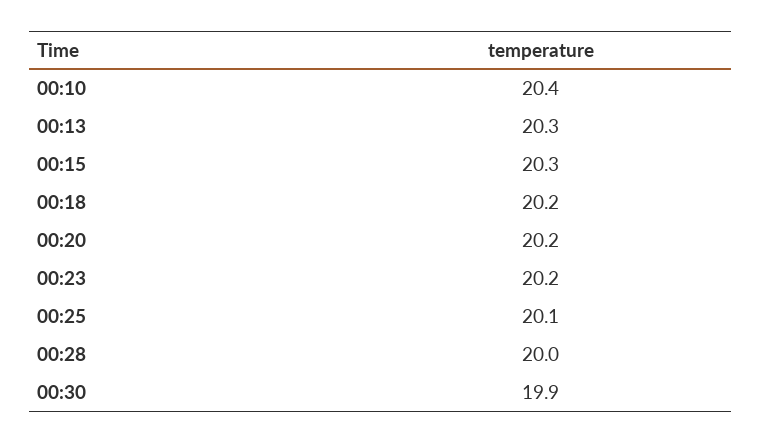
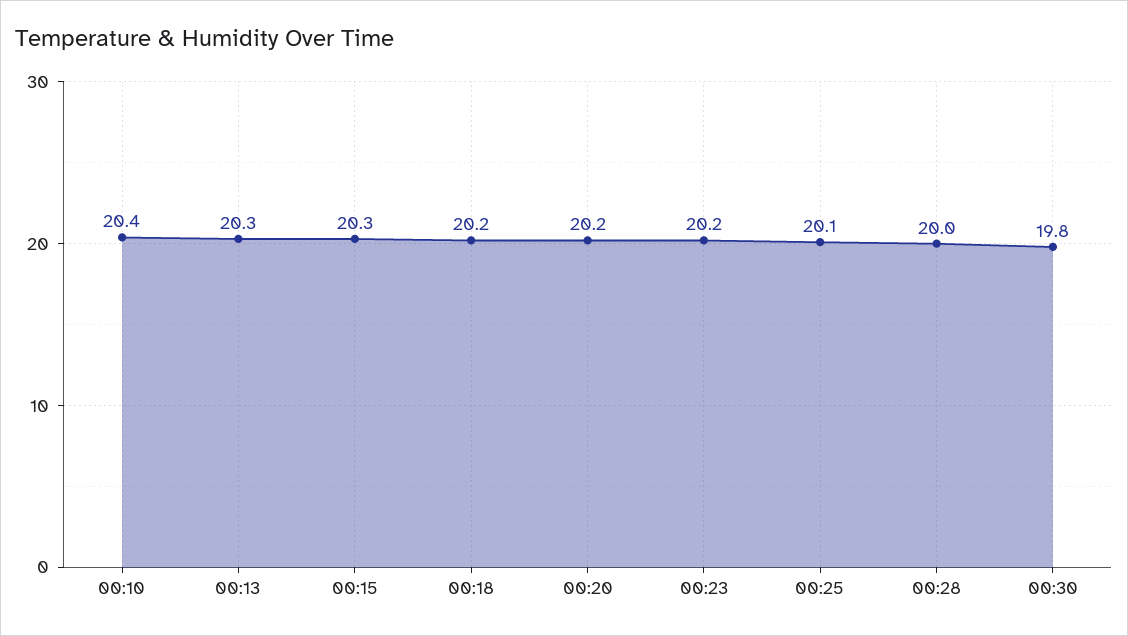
  {
    "00:10": 20.4,
    "00:13": 20.3,
    "00:15": 20.3,
    "00:18": 20.2,
    "00:20": 20.2,
    "00:23": 20.2,
    "00:25": 20.1,
    "00:28": 20,
-   "00:30": 19.9
+   "00:30": 19.8
  }

